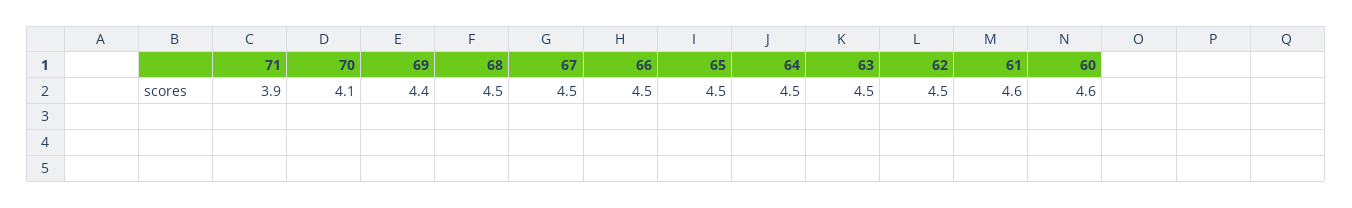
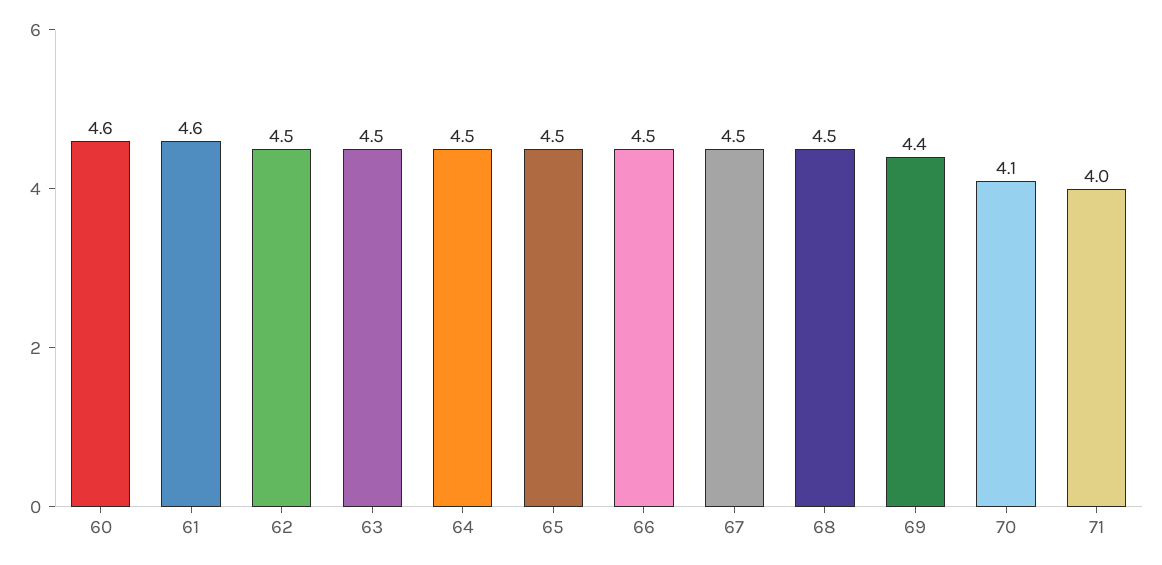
  {
-   "71": 3.9,
+   "71": 4,
    "70": 4.1,
    "69": 4.4,
    "68": 4.5,
    "67": 4.5,
    "66": 4.5,
    "65": 4.5,
    "64": 4.5,
    "63": 4.5,
    "62": 4.5,
    "61": 4.6,
    "60": 4.6
  }

